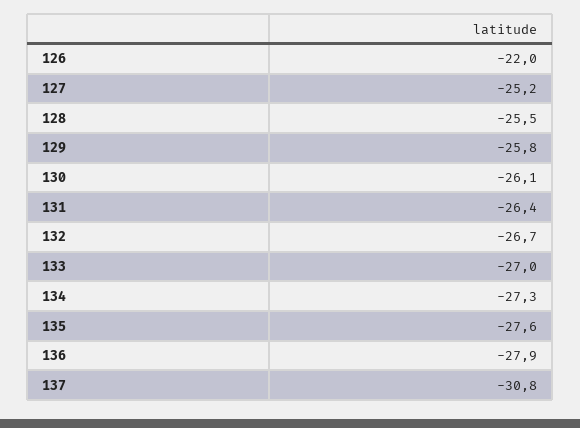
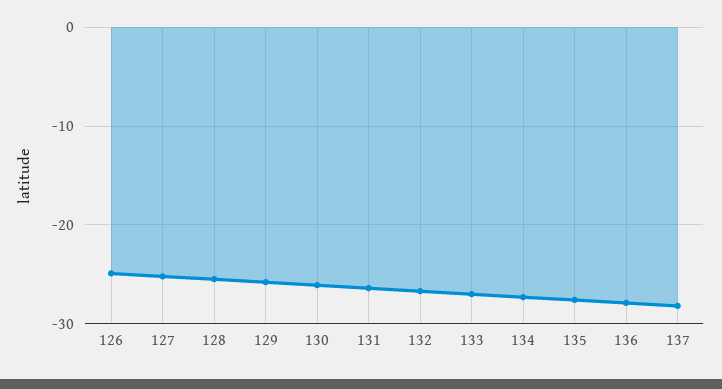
  {
-   "126": -22,
+   "126": -25,
    "127": -25.2,
    "128": -25.5,
    "129": -25.8,
    "130": -26.1,
    "131": -26.4,
    "132": -26.7,
    "133": -27,
    "134": -27.3,
    "135": -27.6,
    "136": -27.9,
-   "137": -30.8
+   "137": -28
  }

